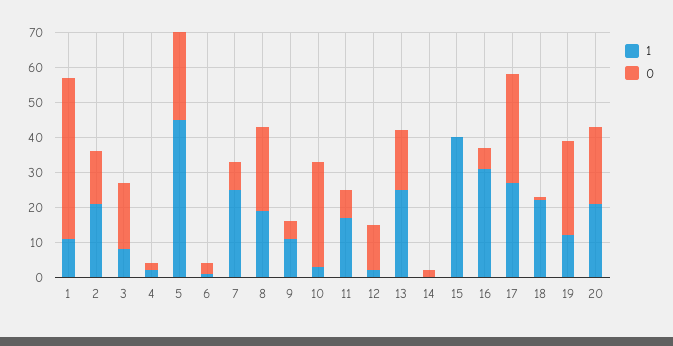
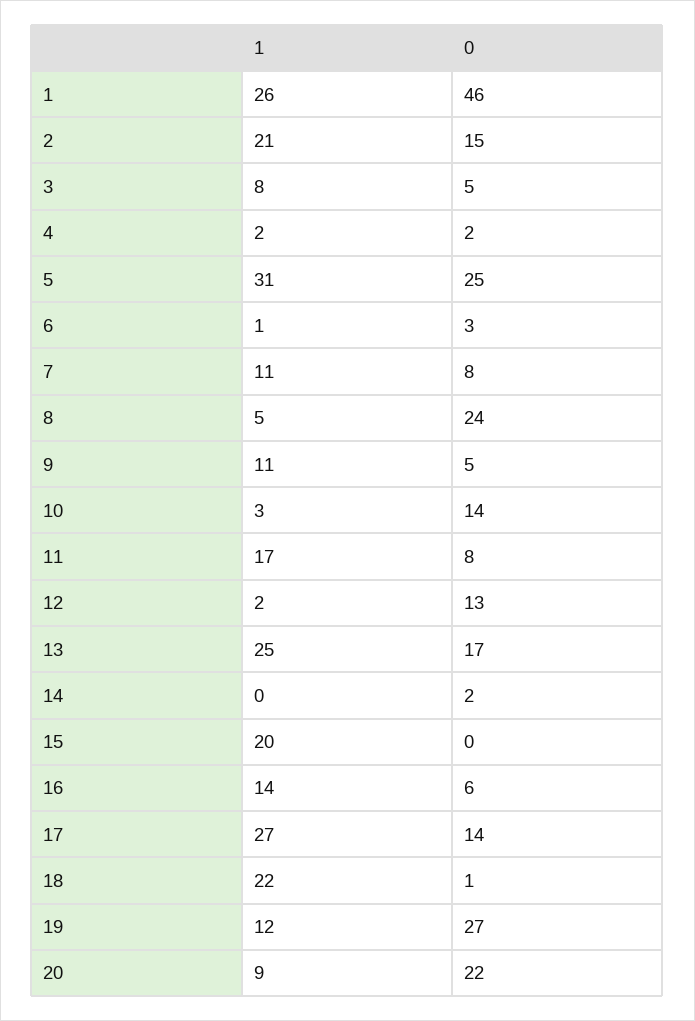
  {
    "1": {
-     "1": 10,
+     "1": 26,
      "2": 21,
      "3": 8,
      "4": 2,
-     "5": 45,
+     "5": 31,
      "6": 1,
-     "7": 25,
+     "7": 11,
-     "8": 20,
+     "8": 5,
      "9": 11,
      "10": 3,
      "11": 17,
      "12": 2,
      "13": 25,
      "14": 0,
-     "15": 40,
+     "15": 20,
-     "16": 30,
+     "16": 14,
      "17": 27,
      "18": 22,
      "19": 12,
-     "20": 20
+     "20": 9
    },
    "0": {
      "1": 46,
      "2": 15,
-     "3": 20,
+     "3": 5,
      "4": 2,
      "5": 25,
      "6": 3,
      "7": 8,
      "8": 24,
      "9": 5,
-     "10": 30,
+     "10": 14,
      "11": 8,
      "12": 13,
      "13": 17,
      "14": 2,
      "15": 0,
      "16": 6,
-     "17": 30,
+     "17": 14,
      "18": 1,
      "19": 27,
      "20": 22
    }
  }

